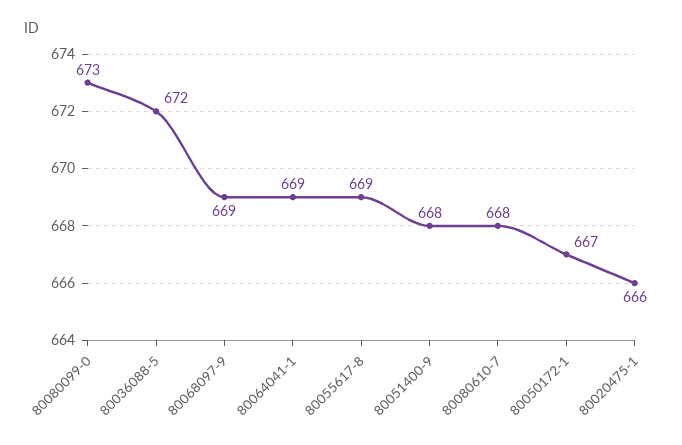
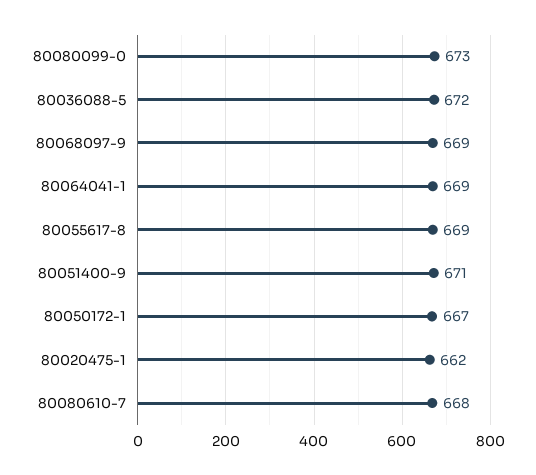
  {
    "80080099-0": 673,
    "80036088-5": 672,
    "80068097-9": 669,
    "80064041-1": 669,
    "80055617-8": 669,
-   "80051400-9": 668,
+   "80051400-9": 671,
    "80080610-7": 668,
    "80050172-1": 667,
-   "80020475-1": 666
+   "80020475-1": 662
  }

